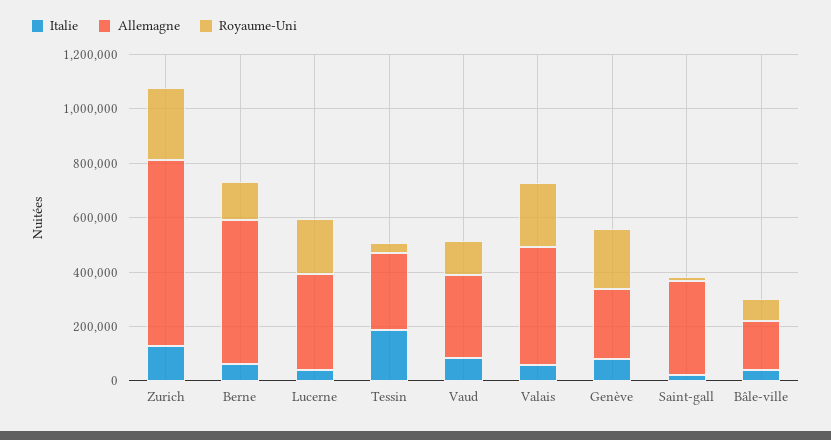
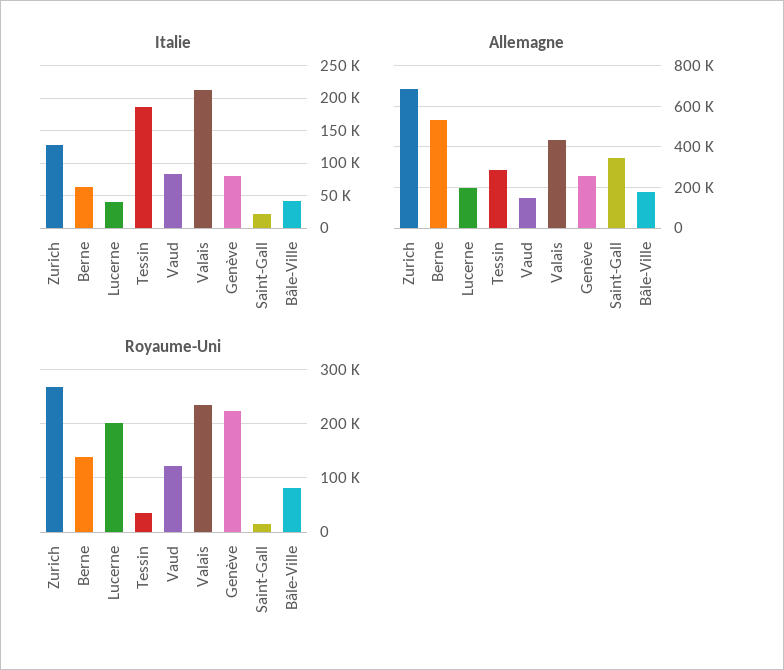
  {
    "Italie": {
      "Zurich": 130000,
      "Berne": 60000,
      "Lucerne": 40000,
      "Tessin": 190000,
      "Vaud": 80000,
-     "Valais": 50000,
+     "Valais": 210000,
      "Genève": 80000,
      "Saint-gall": 20000,
      "Bâle-ville": 40000
    },
    "Allemagne": {
      "Zurich": 700000,
      "Berne": 550000,
-     "Lucerne": 350000,
+     "Lucerne": 200000,
      "Tessin": 300000,
-     "Vaud": 300000,
+     "Vaud": 150000,
      "Valais": 450000,
      "Genève": 250000,
      "Saint-gall": 350000,
      "Bâle-ville": 200000
    },
    "Royaume-Uni": {
      "Zurich": 260000,
      "Berne": 140000,
      "Lucerne": 200000,
      "Tessin": 40000,
      "Vaud": 120000,
      "Valais": 240000,
      "Genève": 220000,
      "Saint-gall": 20000,
      "Bâle-ville": 80000
    }
  }

